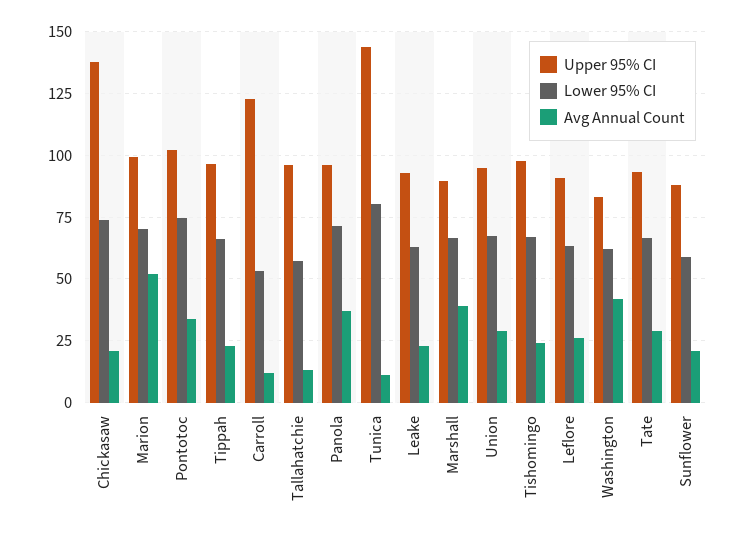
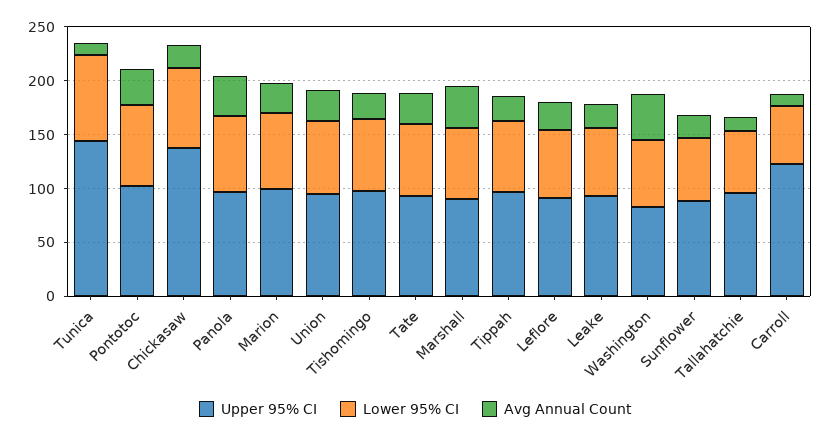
  {
    "Upper 95% CI": {
      "Chickasaw": 137.5,
      "Marion": 100,
      "Pontotoc": 102.5,
      "Tippah": 97.5,
      "Carroll": 122.5,
      "Tallahatchie": 95,
      "Panola": 97.5,
      "Tunica": 145,
      "Leake": 92.5,
      "Marshall": 90,
      "Union": 95,
      "Tishomingo": 97.5,
      "Leflore": 90,
      "Washington": 82.5,
      "Tate": 92.5,
      "Sunflower": 87.5
    },
    "Lower 95% CI": {
      "Chickasaw": 75,
      "Marion": 70,
      "Pontotoc": 75,
      "Tippah": 65,
      "Carroll": 52.5,
      "Tallahatchie": 57.5,
      "Panola": 72.5,
      "Tunica": 80,
      "Leake": 62.5,
      "Marshall": 67.5,
      "Union": 67.5,
      "Tishomingo": 67.5,
      "Leflore": 62.5,
      "Washington": 62.5,
      "Tate": 67.5,
      "Sunflower": 60
    },
    "Avg Annual Count": {
      "Chickasaw": 20,
-     "Marion": 52.5,
+     "Marion": 30,
      "Pontotoc": 35,
      "Tippah": 22.5,
      "Carroll": 12.5,
      "Tallahatchie": 12.5,
      "Panola": 37.5,
      "Tunica": 10,
      "Leake": 22.5,
      "Marshall": 40,
      "Union": 30,
      "Tishomingo": 25,
      "Leflore": 25,
      "Washington": 42.5,
      "Tate": 30,
      "Sunflower": 20
    }
  }

